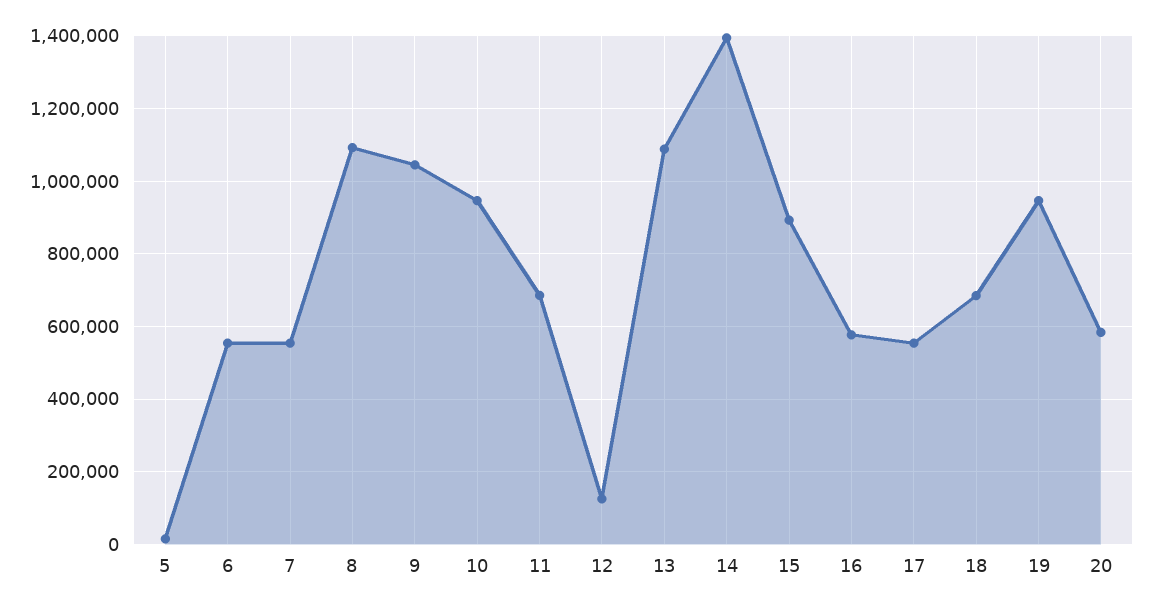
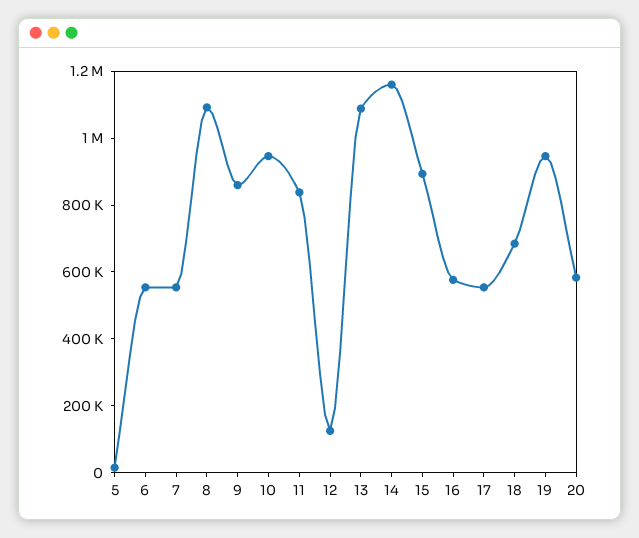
  {
    "5": 20000,
    "6": 560000,
    "7": 560000,
    "8": 1100000,
-   "9": 1040000,
+   "9": 850000,
    "10": 940000,
-   "11": 680000,
+   "11": 850000,
    "12": 120000,
    "13": 1080000,
-   "14": 1400000,
+   "14": 1150000,
    "15": 900000,
    "16": 580000,
    "17": 560000,
    "18": 680000,
    "19": 940000,
    "20": 580000
  }

